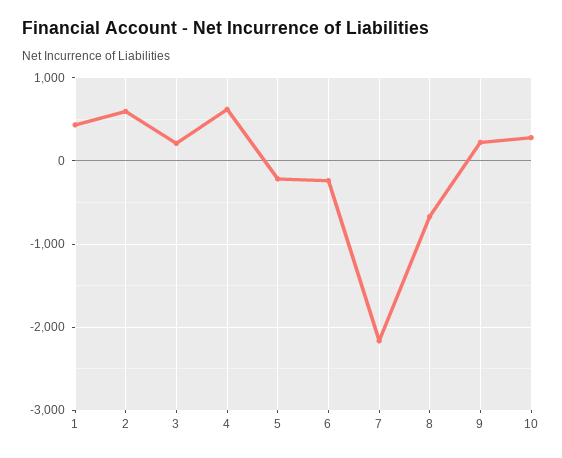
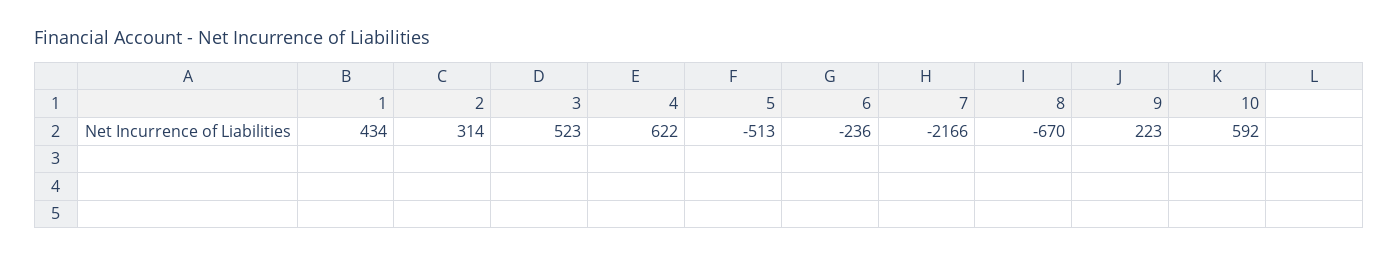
  {
    "1": 434,
-   "2": 600,
+   "2": 314,
-   "3": 200,
+   "3": 523,
    "4": 622,
-   "5": -200,
+   "5": -513,
    "6": -236,
    "7": -2166,
    "8": -670,
    "9": 223,
-   "10": 300
+   "10": 592
  }

